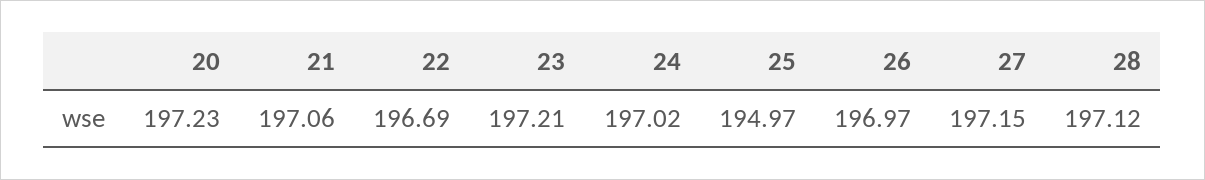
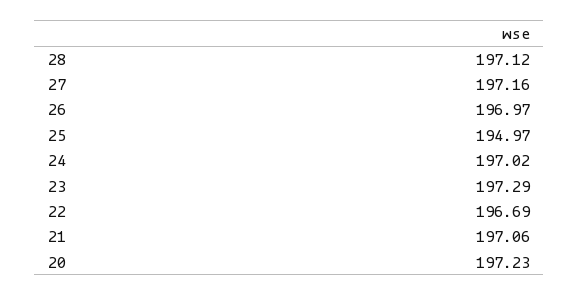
  {
    "20": 197.23,
    "21": 197.06,
    "22": 196.69,
-   "23": 197.21,
+   "23": 197.29,
    "24": 197.02,
    "25": 194.97,
    "26": 196.97,
-   "27": 197.15,
+   "27": 197.16,
    "28": 197.12
  }

